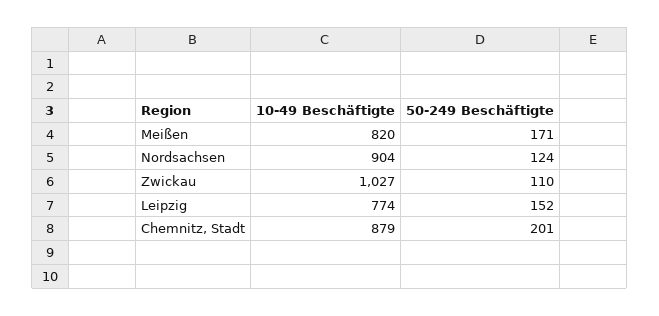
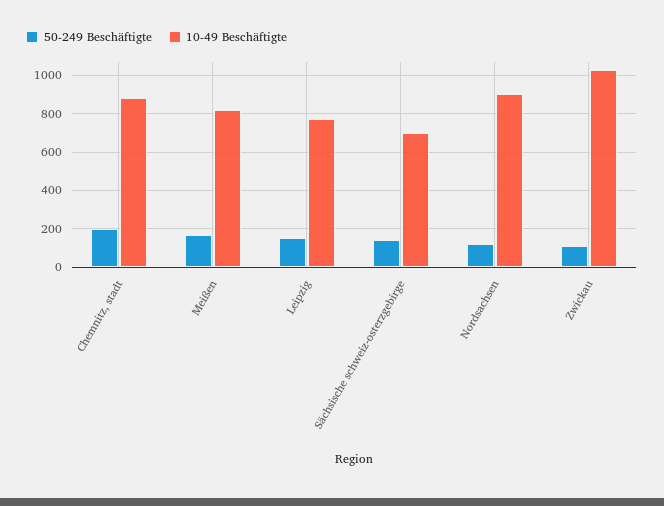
  {
    "10-49 Beschäftigte": {
      "Meißen": 820,
      "Nordsachsen": 904,
      "Zwickau": 1027,
      "Leipzig": 774,
-     "Chemnitz, Stadt": 879
+     "Chemnitz, Stadt": 879,
+     "Sächsische schweiz-osterzgebirge": 700
    },
    "50-249 Beschäftigte": {
      "Meißen": 171,
      "Nordsachsen": 124,
      "Zwickau": 110,
      "Leipzig": 152,
-     "Chemnitz, Stadt": 201
+     "Chemnitz, Stadt": 201,
+     "Sächsische schweiz-osterzgebirge": 150
    }
  }

